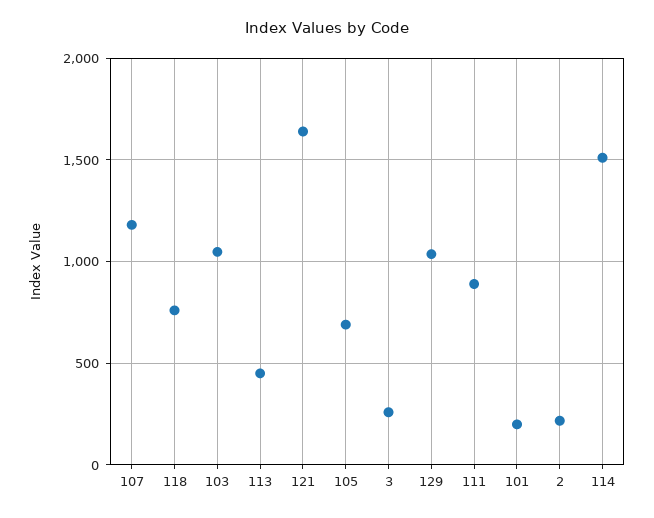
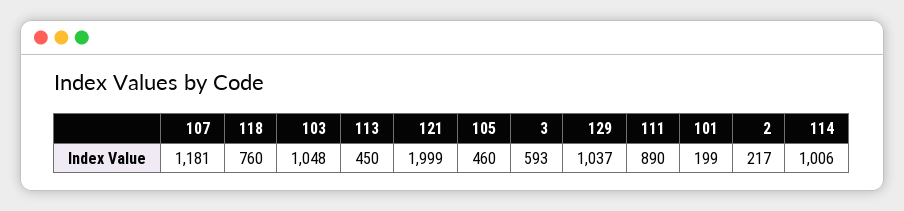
  {
    "107": 1181,
    "118": 760,
    "103": 1048,
    "113": 450,
-   "121": 1650,
+   "121": 1999,
-   "105": 700,
+   "105": 460,
-   "3": 250,
+   "3": 593,
    "129": 1037,
    "111": 890,
    "101": 199,
    "2": 217,
-   "114": 1500
+   "114": 1006
  }

